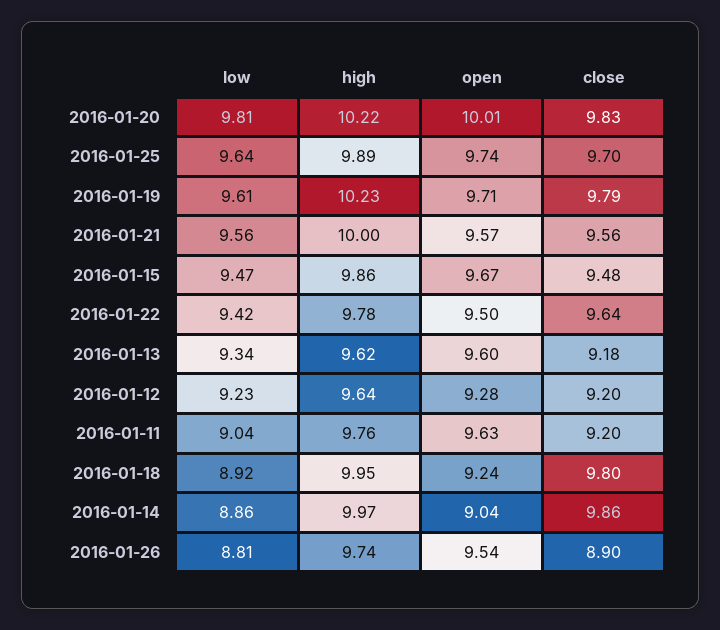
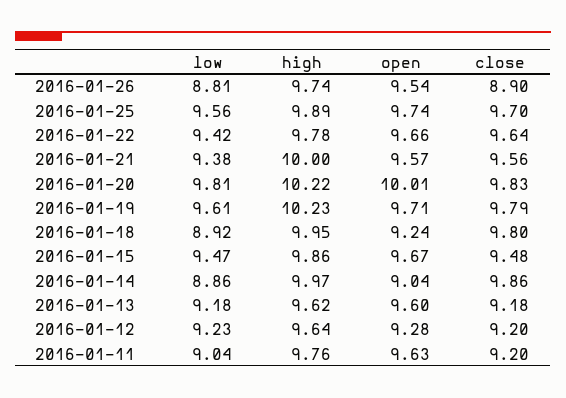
  {
    "low": {
      "2016-01-20": 9.81,
-     "2016-01-25": 9.64,
+     "2016-01-25": 9.56,
      "2016-01-19": 9.61,
-     "2016-01-21": 9.56,
+     "2016-01-21": 9.38,
      "2016-01-15": 9.47,
      "2016-01-22": 9.42,
-     "2016-01-13": 9.34,
+     "2016-01-13": 9.18,
      "2016-01-12": 9.23,
      "2016-01-11": 9.04,
      "2016-01-18": 8.92,
      "2016-01-14": 8.86,
      "2016-01-26": 8.81
    },
    "high": {
      "2016-01-20": 10.22,
      "2016-01-25": 9.89,
      "2016-01-19": 10.23,
      "2016-01-21": 10,
      "2016-01-15": 9.86,
      "2016-01-22": 9.78,
      "2016-01-13": 9.62,
      "2016-01-12": 9.64,
      "2016-01-11": 9.76,
      "2016-01-18": 9.95,
      "2016-01-14": 9.97,
      "2016-01-26": 9.74
    },
    "open": {
      "2016-01-20": 10.01,
      "2016-01-25": 9.74,
      "2016-01-19": 9.71,
      "2016-01-21": 9.57,
      "2016-01-15": 9.67,
-     "2016-01-22": 9.5,
+     "2016-01-22": 9.66,
      "2016-01-13": 9.6,
      "2016-01-12": 9.28,
      "2016-01-11": 9.63,
      "2016-01-18": 9.24,
      "2016-01-14": 9.04,
      "2016-01-26": 9.54
    },
    "close": {
      "2016-01-20": 9.83,
      "2016-01-25": 9.7,
      "2016-01-19": 9.79,
      "2016-01-21": 9.56,
      "2016-01-15": 9.48,
      "2016-01-22": 9.64,
      "2016-01-13": 9.18,
      "2016-01-12": 9.2,
      "2016-01-11": 9.2,
      "2016-01-18": 9.8,
      "2016-01-14": 9.86,
      "2016-01-26": 8.9
    }
  }

